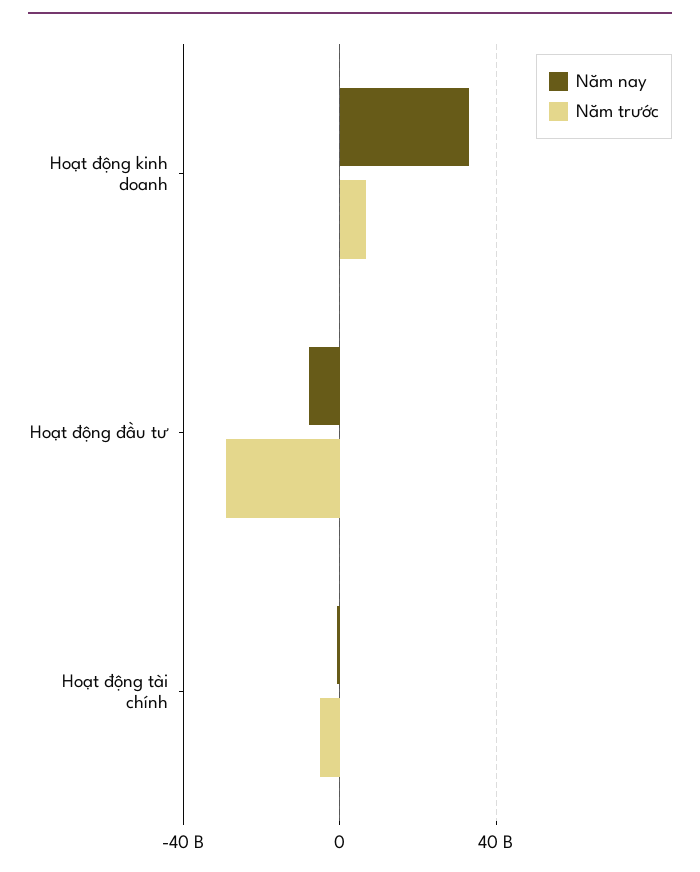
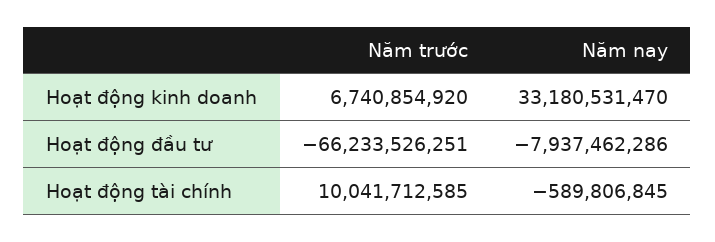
  {
    "Năm nay": {
      "Hoạt động kinh doanh": 33180531470,
      "Hoạt động đầu tư": -7937462286,
      "Hoạt động tài chính": -589806845
    },
    "Năm trước": {
      "Hoạt động kinh doanh": 6740854920,
-     "Hoạt động đầu tư": -30000000000,
+     "Hoạt động đầu tư": -66233526251,
-     "Hoạt động tài chính": -5000000000
+     "Hoạt động tài chính": 10041712585
    }
  }

